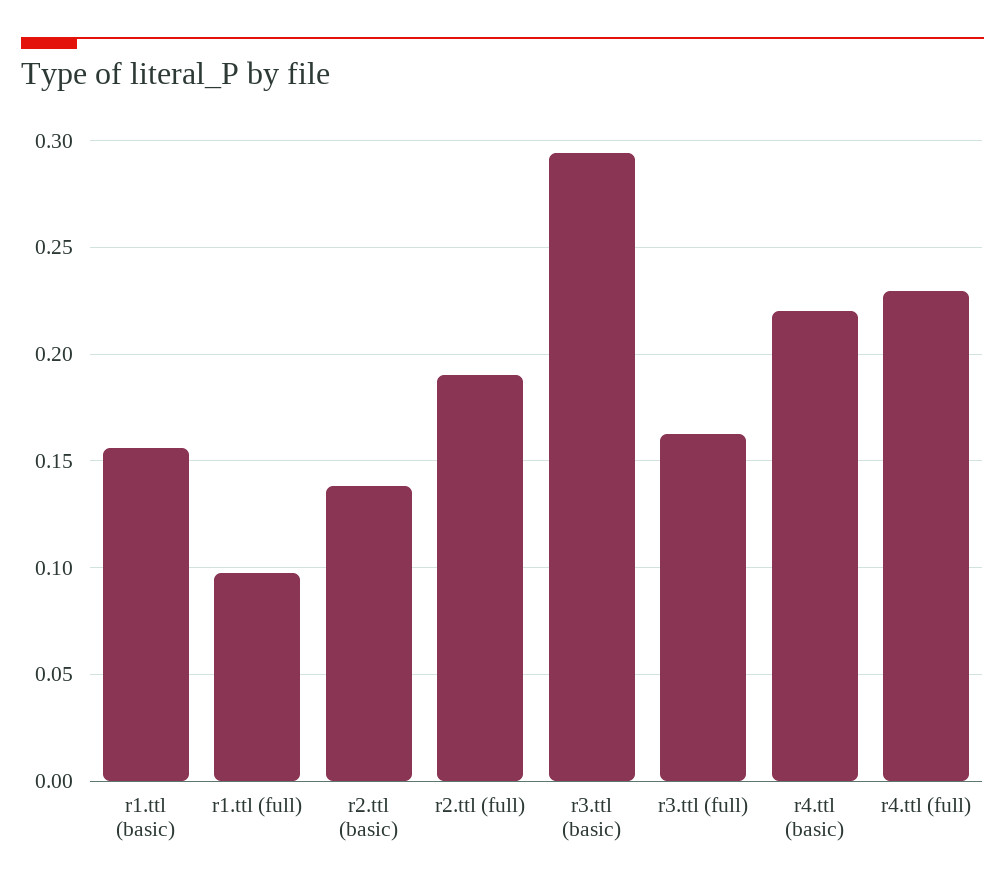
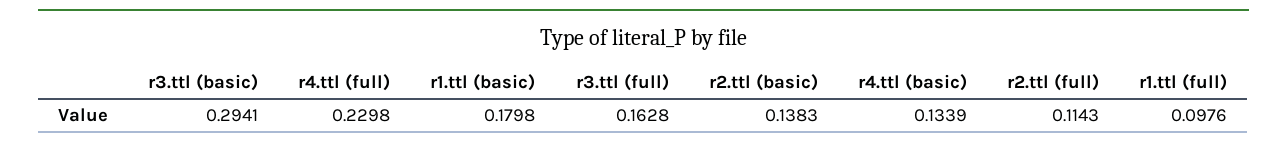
  {
-   "r1.ttl (basic)": 0.155,
+   "r1.ttl (basic)": 0.1798,
    "r1.ttl (full)": 0.0976,
    "r2.ttl (basic)": 0.1383,
-   "r2.ttl (full)": 0.19,
+   "r2.ttl (full)": 0.1143,
    "r3.ttl (basic)": 0.2941,
    "r3.ttl (full)": 0.1628,
-   "r4.ttl (basic)": 0.22,
+   "r4.ttl (basic)": 0.1339,
    "r4.ttl (full)": 0.2298
  }

